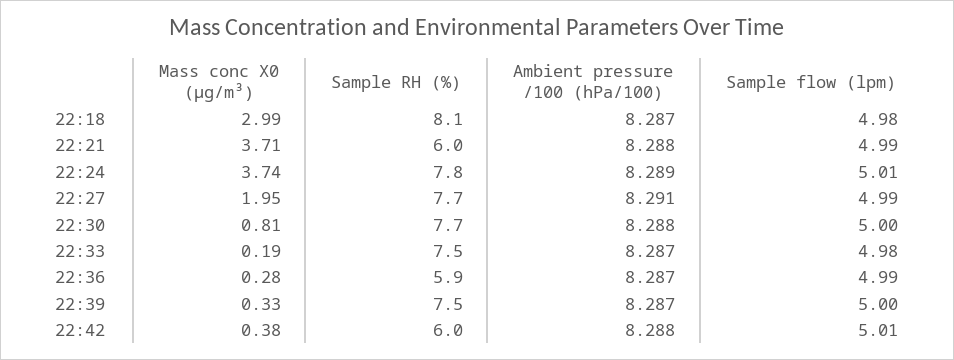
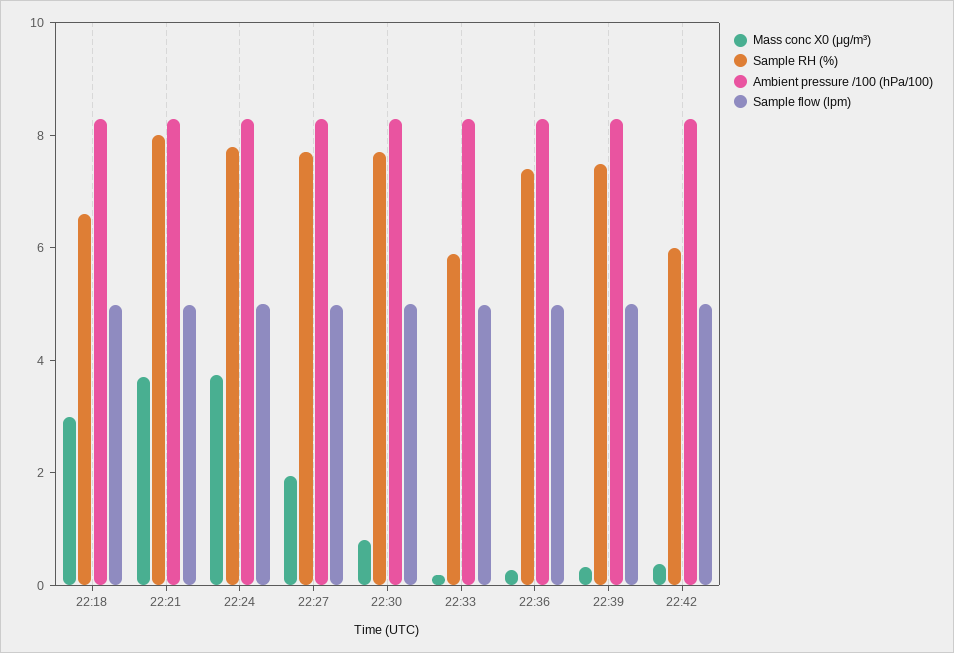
  {
    "Mass conc X0 (μg/m³)": {
      "22:18": 2.99,
      "22:21": 3.71,
      "22:24": 3.74,
      "22:27": 1.95,
      "22:30": 0.81,
      "22:33": 0.19,
      "22:36": 0.28,
      "22:39": 0.33,
      "22:42": 0.38
    },
    "Sample RH (%)": {
-     "22:18": 8.1,
+     "22:18": 6.5,
-     "22:21": 6,
+     "22:21": 8,
      "22:24": 7.8,
      "22:27": 7.7,
      "22:30": 7.7,
-     "22:33": 7.5,
+     "22:33": 6,
-     "22:36": 5.9,
+     "22:36": 7.5,
      "22:39": 7.5,
      "22:42": 6
    },
    "Ambient pressure /100 (hPa/100)": {
      "22:18": 8.287,
      "22:21": 8.288,
      "22:24": 8.289,
      "22:27": 8.291,
      "22:30": 8.288,
      "22:33": 8.287,
      "22:36": 8.287,
      "22:39": 8.287,
      "22:42": 8.288
    },
    "Sample flow (lpm)": {
      "22:18": 4.98,
      "22:21": 4.99,
      "22:24": 5.01,
      "22:27": 4.99,
      "22:30": 5,
      "22:33": 4.98,
      "22:36": 4.99,
      "22:39": 5,
      "22:42": 5.01
    }
  }

